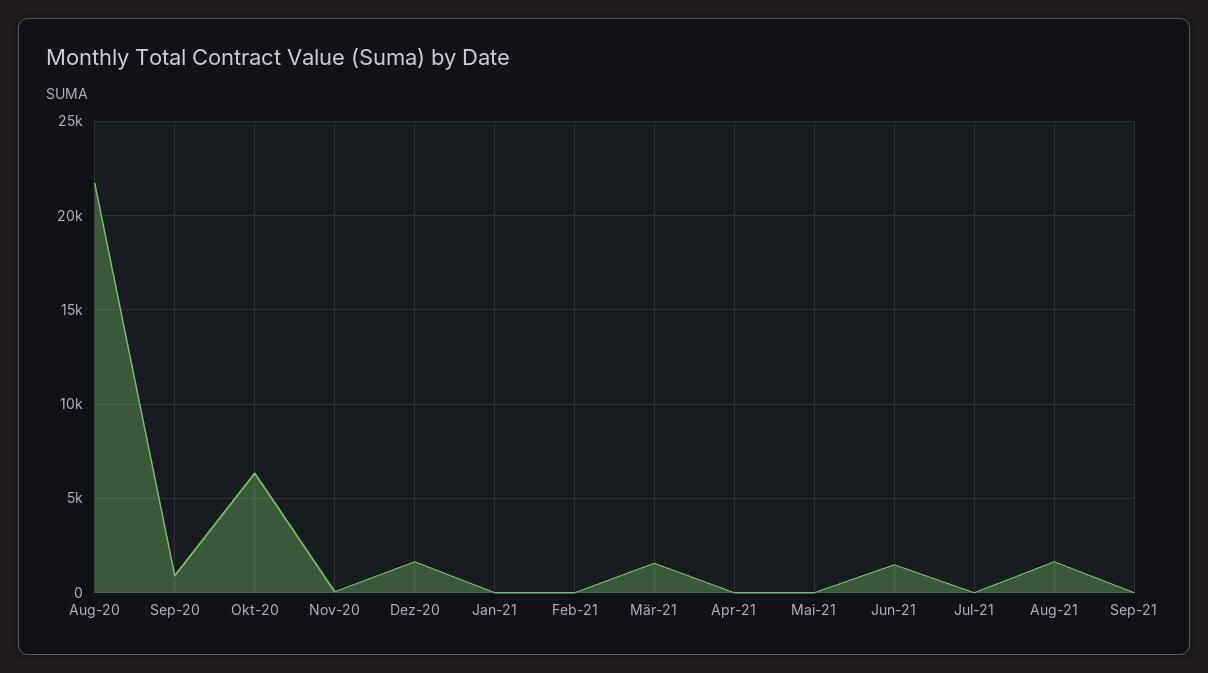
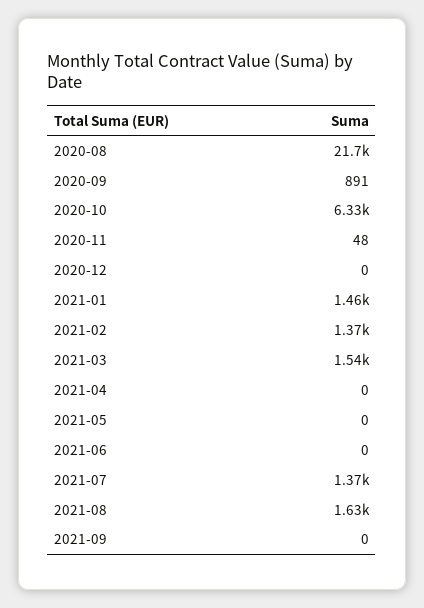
  {
    "Aug-20": 21700,
    "Sep-20": 891,
    "Okt-20": 6330,
    "Nov-20": 48,
-   "Dez-20": 1500,
+   "Dez-20": 0,
-   "Jan-21": 0,
+   "Jan-21": 1460,
-   "Feb-21": 0,
+   "Feb-21": 1370,
    "Mär-21": 1540,
    "Apr-21": 0,
    "Mai-21": 0,
-   "Jun-21": 1500,
+   "Jun-21": 0,
-   "Jul-21": 0,
+   "Jul-21": 1370,
    "Aug-21": 1630,
    "Sep-21": 0
  }

